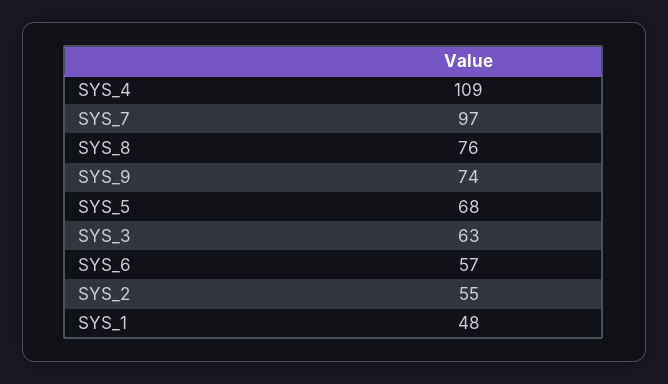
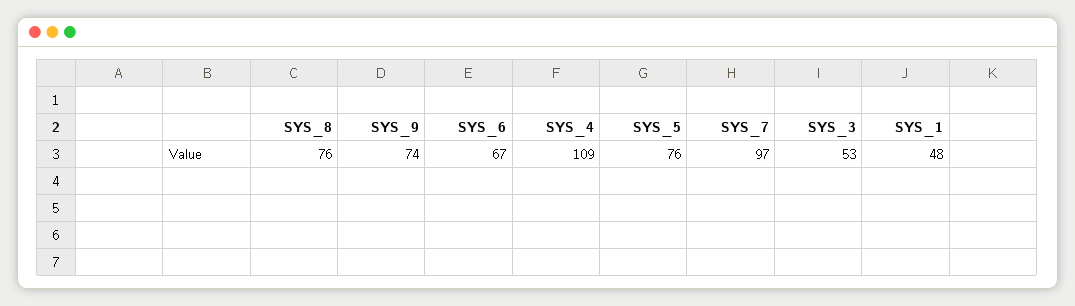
  {
    "SYS_4": 109,
    "SYS_7": 97,
    "SYS_8": 76,
    "SYS_9": 74,
-   "SYS_5": 68,
+   "SYS_5": 76,
-   "SYS_3": 63,
+   "SYS_3": 53,
-   "SYS_6": 57,
+   "SYS_6": 67,
-   "SYS_2": 55,
    "SYS_1": 48
  }

